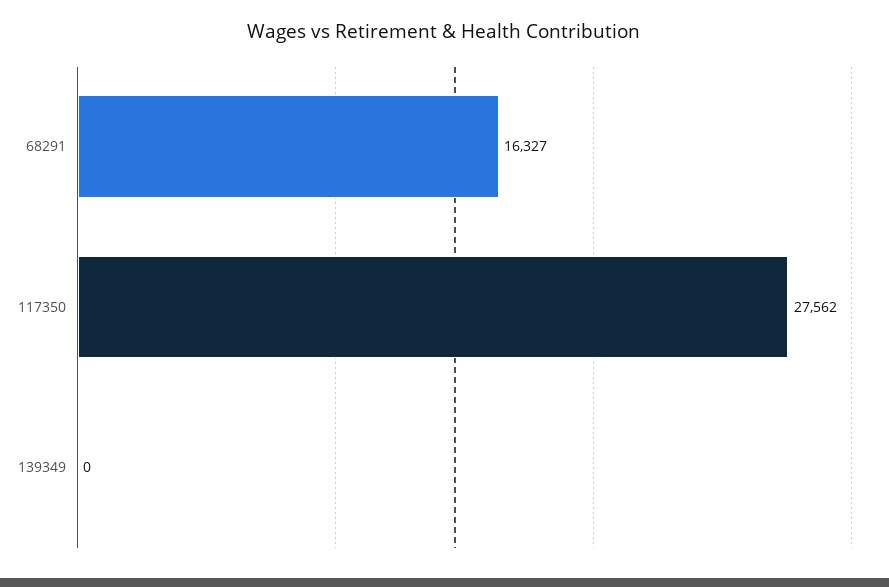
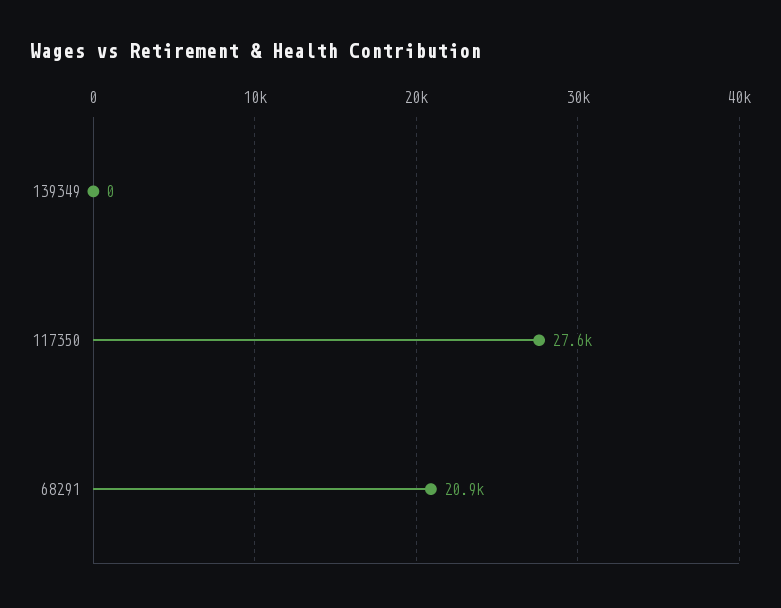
  {
-   "68291": 16327,
+   "68291": 20900,
    "117350": 27562,
    "139349": 0
  }

